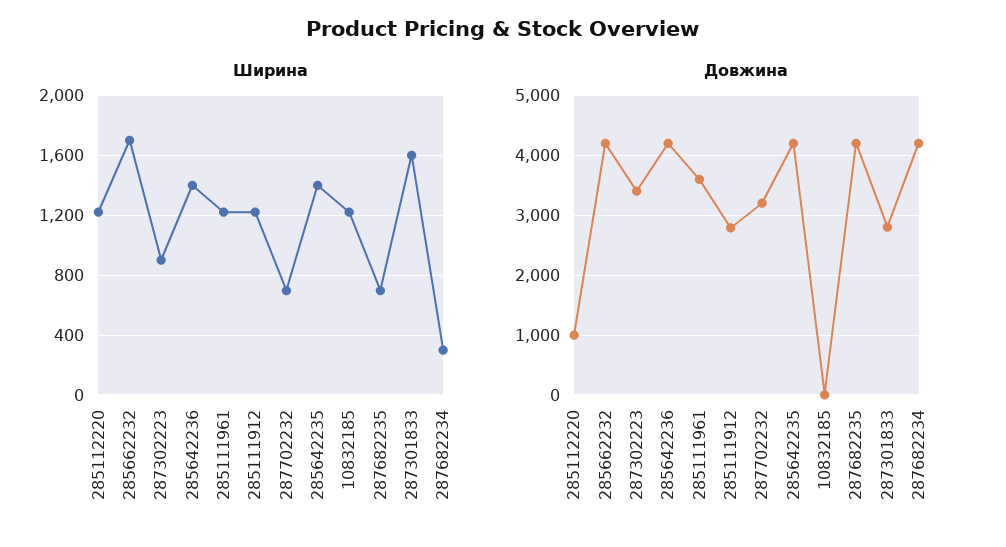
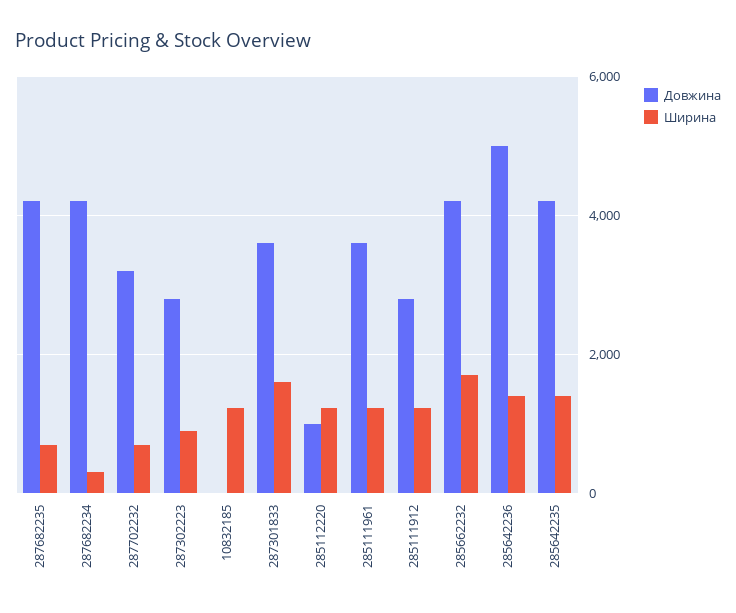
  {
    "Ширина": {
      "285112220": 1200,
      "285662232": 1700,
      "287302223": 900,
      "285642236": 1400,
      "285111961": 1200,
      "285111912": 1200,
      "287702232": 700,
      "285642235": 1400,
      "10832185": 1200,
      "287682235": 700,
      "287301833": 1600,
      "287682234": 300
    },
    "Довжина": {
      "285112220": 1000,
      "285662232": 4200,
-     "287302223": 3400,
+     "287302223": 2800,
-     "285642236": 4200,
+     "285642236": 5000,
      "285111961": 3600,
      "285111912": 2800,
      "287702232": 3200,
      "285642235": 4200,
      "10832185": 0,
      "287682235": 4200,
-     "287301833": 2800,
+     "287301833": 3600,
      "287682234": 4200
    }
  }

